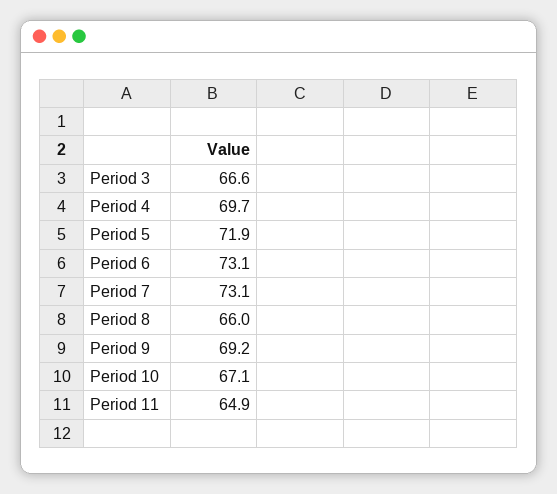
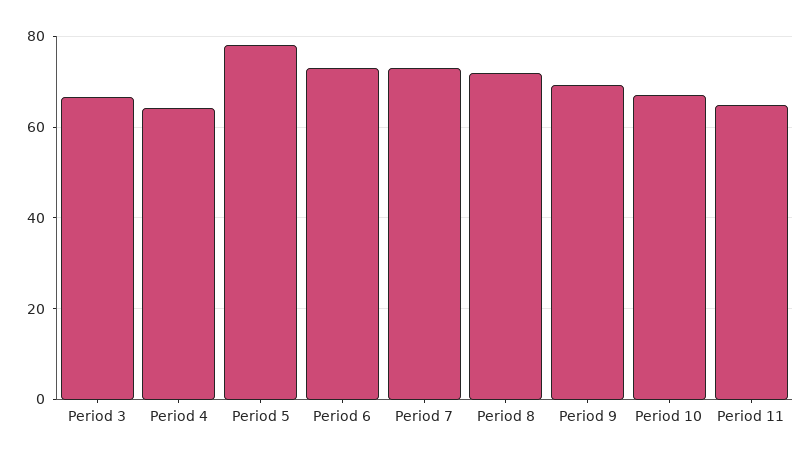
  {
    "Period 3": 66.6,
-   "Period 4": 69.7,
+   "Period 4": 64,
-   "Period 5": 71.9,
+   "Period 5": 78,
    "Period 6": 73.1,
    "Period 7": 73.1,
-   "Period 8": 66,
+   "Period 8": 72,
    "Period 9": 69.2,
    "Period 10": 67.1,
    "Period 11": 64.9
  }

